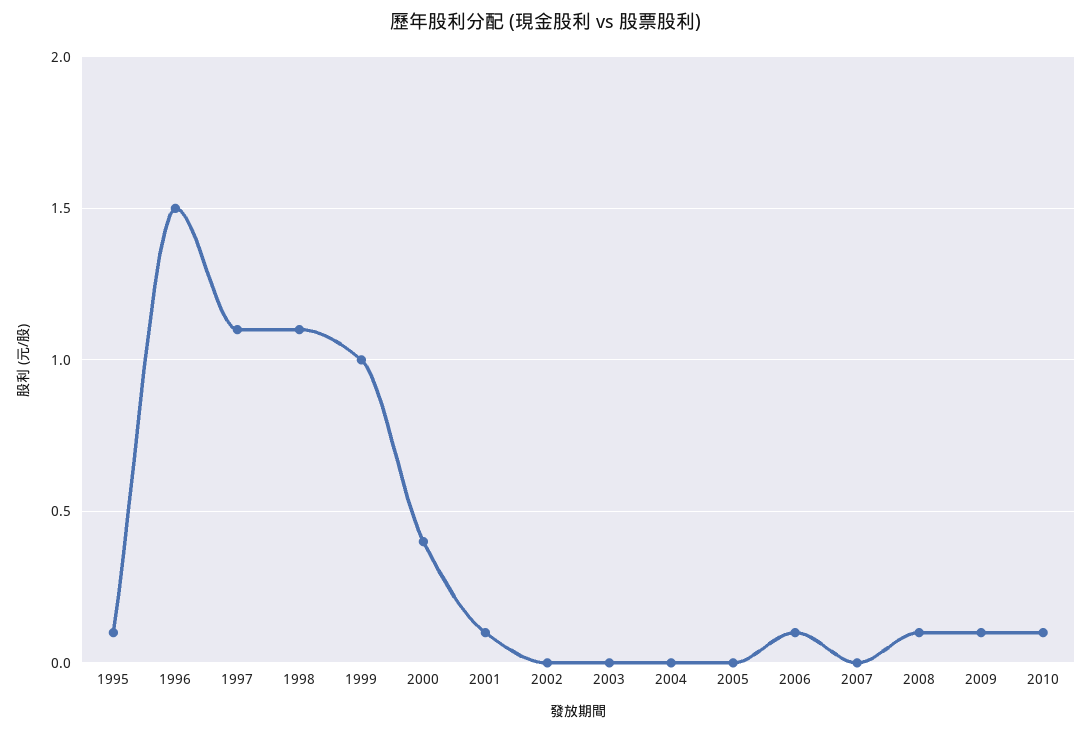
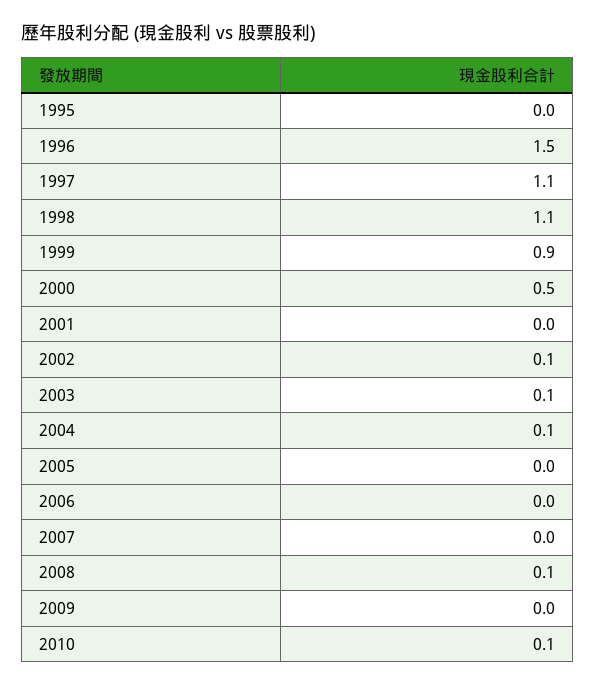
  {
-   "1995": 0.1,
+   "1995": 0,
    "1996": 1.5,
    "1997": 1.1,
    "1998": 1.1,
-   "1999": 1,
+   "1999": 0.9,
-   "2000": 0.4,
+   "2000": 0.5,
-   "2001": 0.1,
+   "2001": 0,
-   "2002": 0,
+   "2002": 0.1,
-   "2003": 0,
+   "2003": 0.1,
-   "2004": 0,
+   "2004": 0.1,
    "2005": 0,
-   "2006": 0.1,
+   "2006": 0,
    "2007": 0,
    "2008": 0.1,
-   "2009": 0.1,
+   "2009": 0,
    "2010": 0.1
  }

